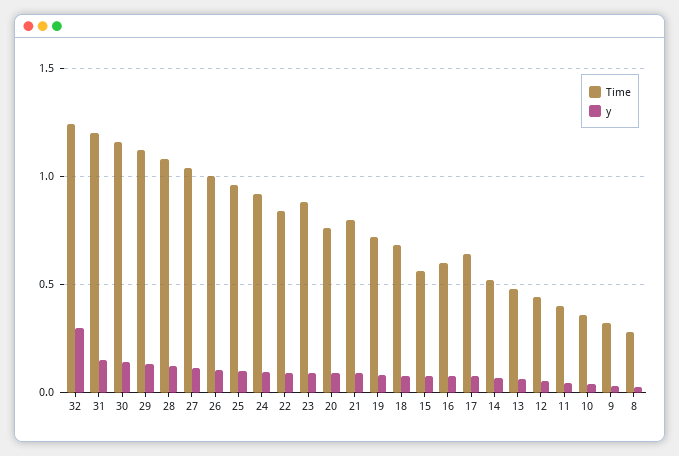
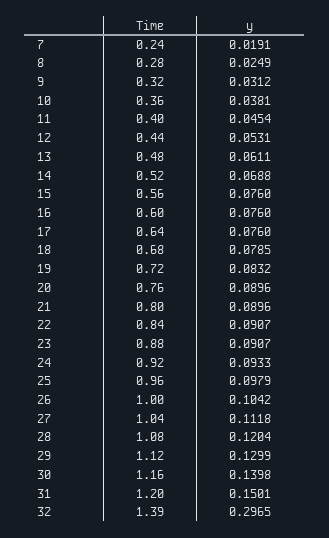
  {
    "Time": {
-     "32": 1.25,
+     "32": 1.39,
      "31": 1.2,
      "30": 1.16,
      "29": 1.12,
      "28": 1.08,
      "27": 1.04,
      "26": 1,
      "25": 0.96,
      "24": 0.92,
      "22": 0.84,
      "23": 0.88,
      "20": 0.76,
      "21": 0.8,
      "19": 0.72,
      "18": 0.68,
      "15": 0.56,
      "16": 0.6,
      "17": 0.64,
      "14": 0.52,
      "13": 0.48,
      "12": 0.44,
      "11": 0.4,
      "10": 0.36,
      "9": 0.32,
-     "8": 0.28
+     "8": 0.28,
+     "7": 0.24
    },
    "y": {
      "32": 0.2965,
      "31": 0.1501,
      "30": 0.1398,
      "29": 0.1299,
      "28": 0.1204,
      "27": 0.1118,
      "26": 0.1042,
      "25": 0.0979,
      "24": 0.0933,
      "22": 0.0907,
      "23": 0.0907,
      "20": 0.0896,
      "21": 0.0896,
      "19": 0.0832,
      "18": 0.0785,
      "15": 0.076,
      "16": 0.076,
      "17": 0.076,
      "14": 0.0688,
      "13": 0.0611,
      "12": 0.0531,
      "11": 0.0454,
      "10": 0.0381,
      "9": 0.0312,
-     "8": 0.0249
+     "8": 0.0249,
+     "7": 0.0191
    }
  }

